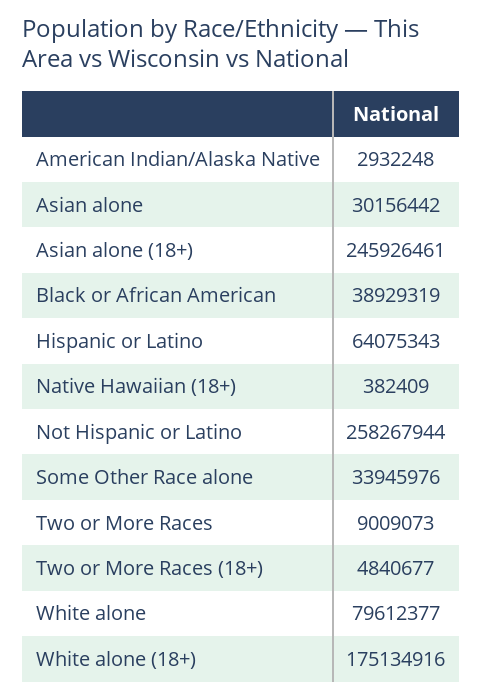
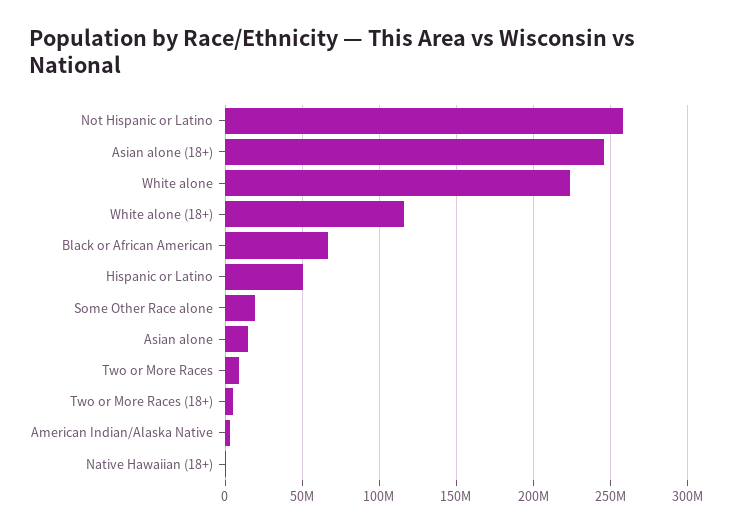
  {
    "American Indian/Alaska Native": 2932248,
-   "Asian alone": 30156442,
+   "Asian alone": 15000000,
    "Asian alone (18+)": 245926461,
-   "Black or African American": 38929319,
+   "Black or African American": 65000000,
-   "Hispanic or Latino": 64075343,
+   "Hispanic or Latino": 50000000,
    "Native Hawaiian (18+)": 382409,
    "Not Hispanic or Latino": 258267944,
-   "Some Other Race alone": 33945976,
+   "Some Other Race alone": 20000000,
    "Two or More Races": 9009073,
    "Two or More Races (18+)": 4840677,
-   "White alone": 79612377,
+   "White alone": 225000000,
-   "White alone (18+)": 175134916
+   "White alone (18+)": 115000000
  }

